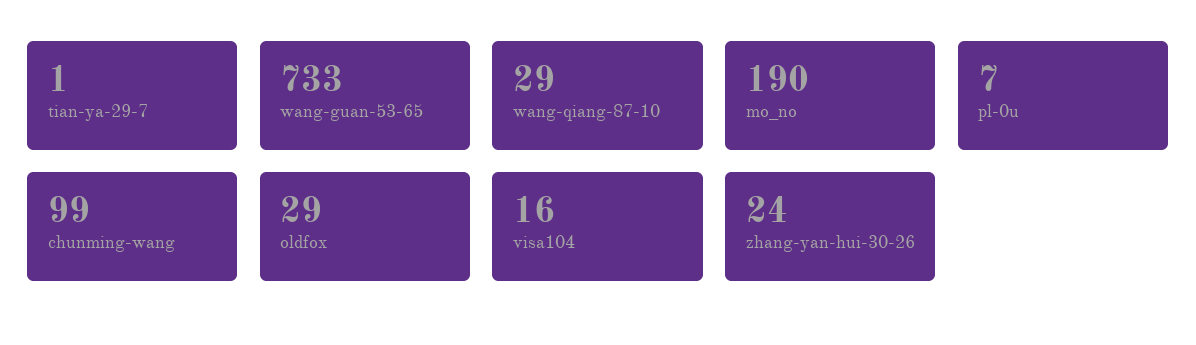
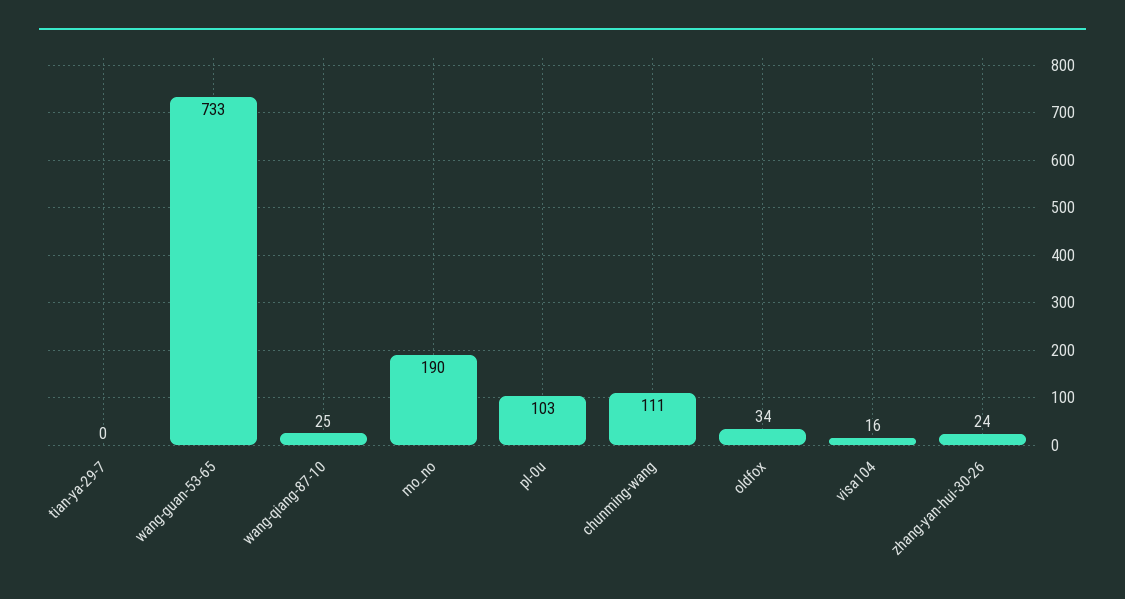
  {
-   "tian-ya-29-7": 1,
+   "tian-ya-29-7": 0,
    "wang-guan-53-65": 733,
-   "wang-qiang-87-10": 29,
+   "wang-qiang-87-10": 25,
    "mo_no": 190,
-   "pl-0u": 7,
+   "pl-0u": 103,
-   "chunming-wang": 99,
+   "chunming-wang": 111,
-   "oldfox": 29,
+   "oldfox": 34,
    "visa104": 16,
    "zhang-yan-hui-30-26": 24
  }

